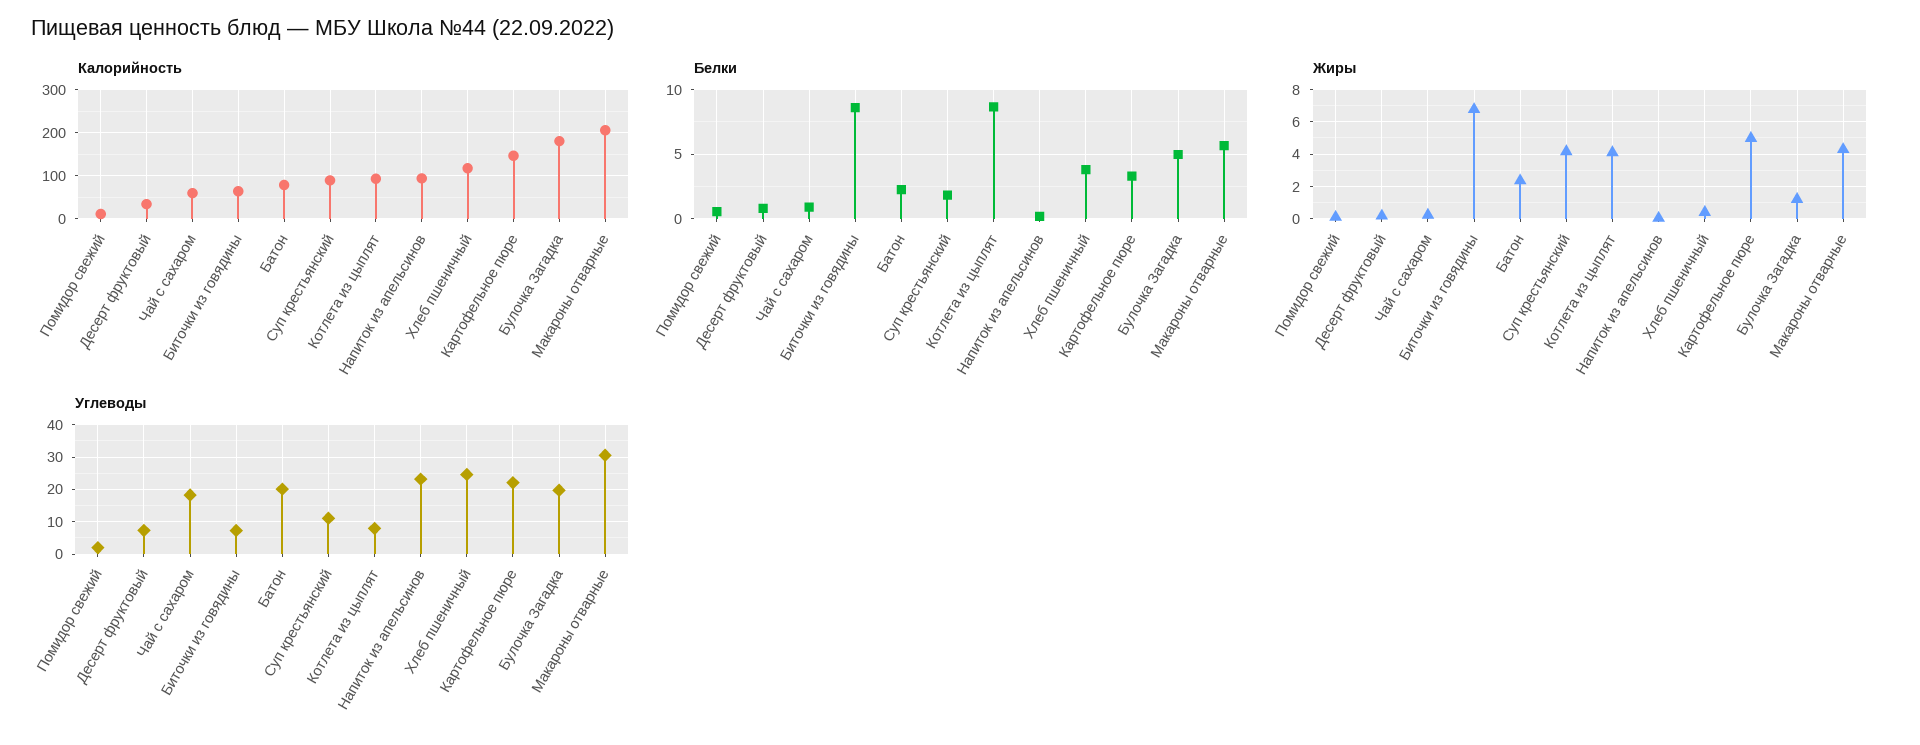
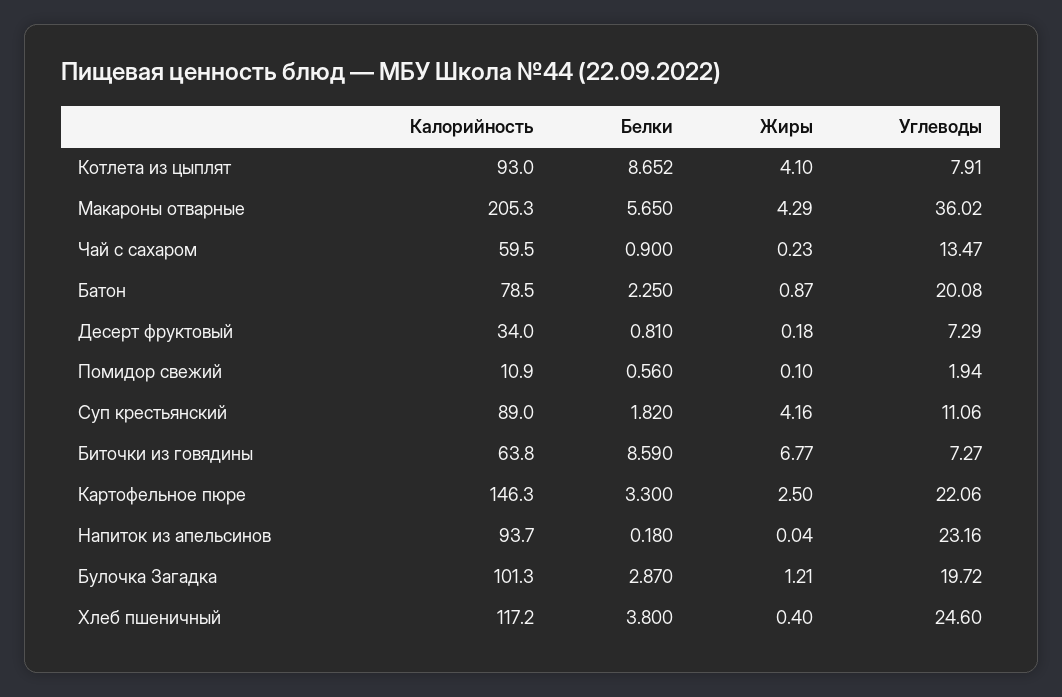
  {
    "Калорийность": {
      "Помидор свежий": 10.9,
      "Десерт фруктовый": 34,
      "Чай с сахаром": 59.5,
      "Биточки из говядины": 63.8,
      "Батон": 78.5,
      "Суп крестьянский": 89,
      "Котлета из цыплят": 93,
      "Напиток из апельсинов": 93.7,
      "Хлеб пшеничный": 117.2,
      "Картофельное пюре": 146.3,
-     "Булочка Загадка": 180,
+     "Булочка Загадка": 101.3,
      "Макароны отварные": 205.3
    },
    "Белки": {
      "Помидор свежий": 0.56,
      "Десерт фруктовый": 0.81,
      "Чай с сахаром": 0.9,
      "Биточки из говядины": 8.59,
      "Батон": 2.25,
      "Суп крестьянский": 1.82,
      "Котлета из цыплят": 8.652,
      "Напиток из апельсинов": 0.18,
      "Хлеб пшеничный": 3.8,
      "Картофельное пюре": 3.3,
-     "Булочка Загадка": 5,
+     "Булочка Загадка": 2.87,
      "Макароны отварные": 5.65
    },
    "Жиры": {
      "Помидор свежий": 0.1,
      "Десерт фруктовый": 0.18,
      "Чай с сахаром": 0.23,
      "Биточки из говядины": 6.77,
-     "Батон": 2.5,
+     "Батон": 0.87,
      "Суп крестьянский": 4.16,
      "Котлета из цыплят": 4.1,
      "Напиток из апельсинов": 0.04,
      "Хлеб пшеничный": 0.4,
-     "Картофельное пюре": 5,
+     "Картофельное пюре": 2.5,
      "Булочка Загадка": 1.21,
      "Макароны отварные": 4.29
    },
    "Углеводы": {
      "Помидор свежий": 1.94,
      "Десерт фруктовый": 7.29,
-     "Чай с сахаром": 18,
+     "Чай с сахаром": 13.47,
      "Биточки из говядины": 7.27,
      "Батон": 20.08,
      "Суп крестьянский": 11.06,
      "Котлета из цыплят": 7.91,
      "Напиток из апельсинов": 23.16,
      "Хлеб пшеничный": 24.6,
      "Картофельное пюре": 22.06,
      "Булочка Загадка": 19.72,
-     "Макароны отварные": 30
+     "Макароны отварные": 36.02
    }
  }

